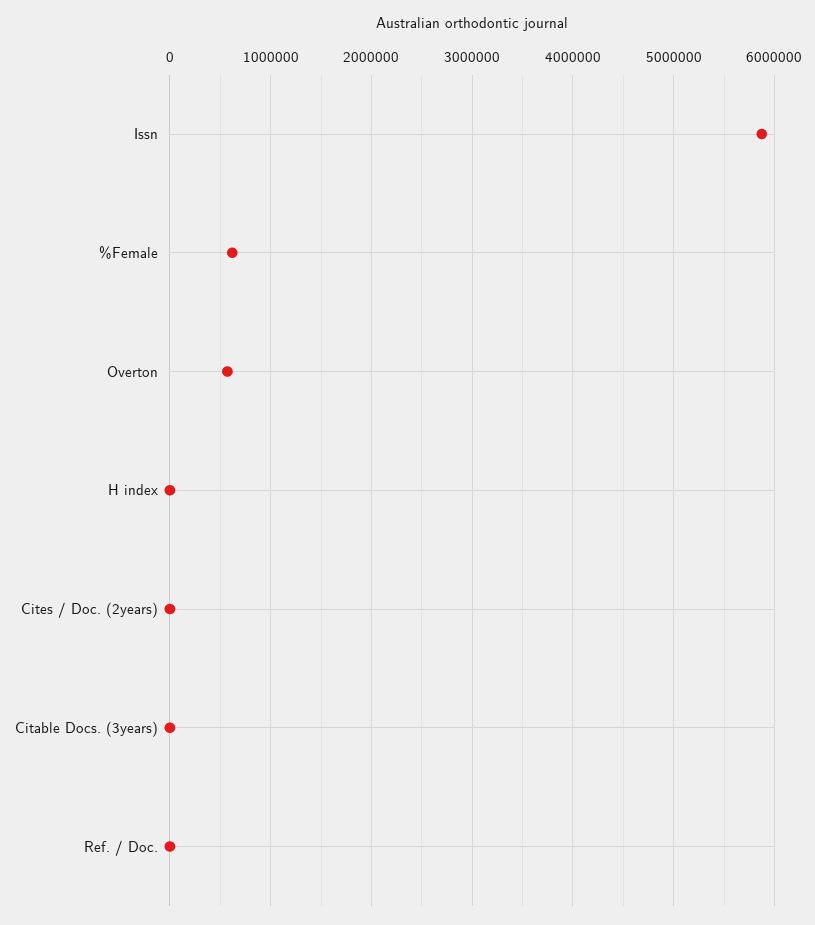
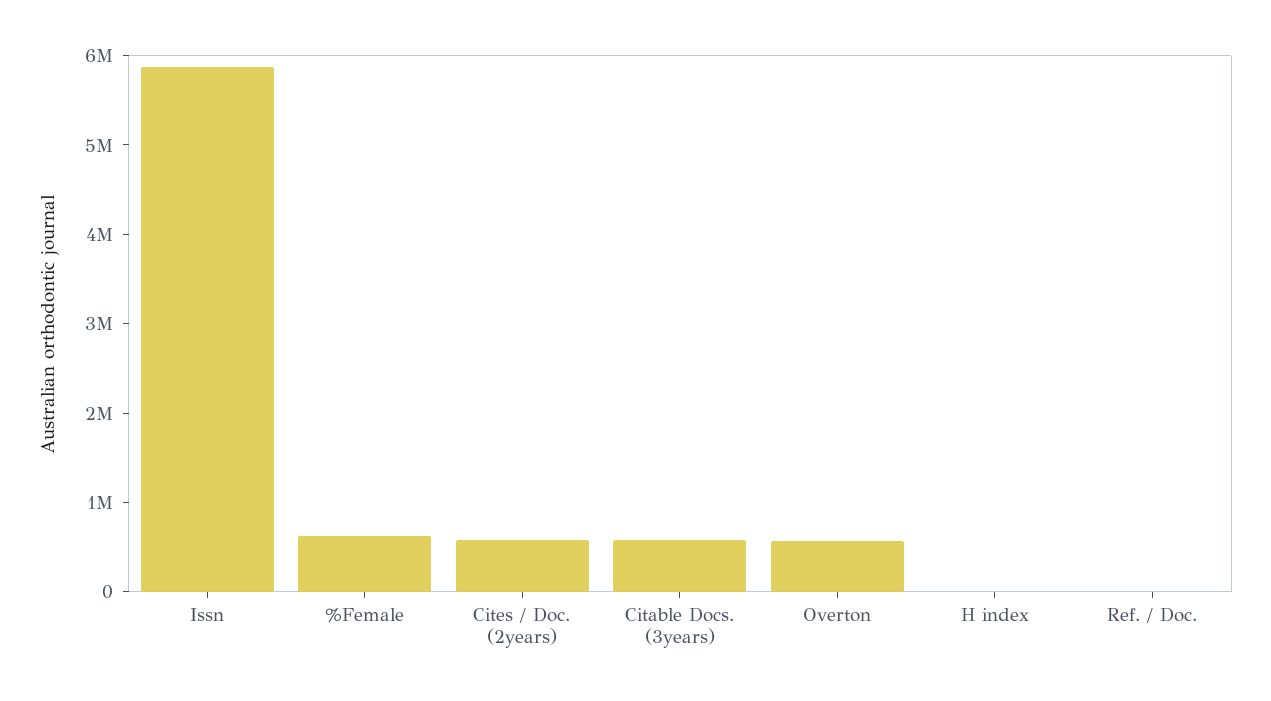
  {
    "Issn": 5900000,
    "%Female": 600000,
    "Overton": 600000,
    "H index": 0,
-   "Cites / Doc. (2years)": 0,
+   "Cites / Doc. (2years)": 600000,
-   "Citable Docs. (3years)": 0,
+   "Citable Docs. (3years)": 600000,
    "Ref. / Doc.": 0
  }

